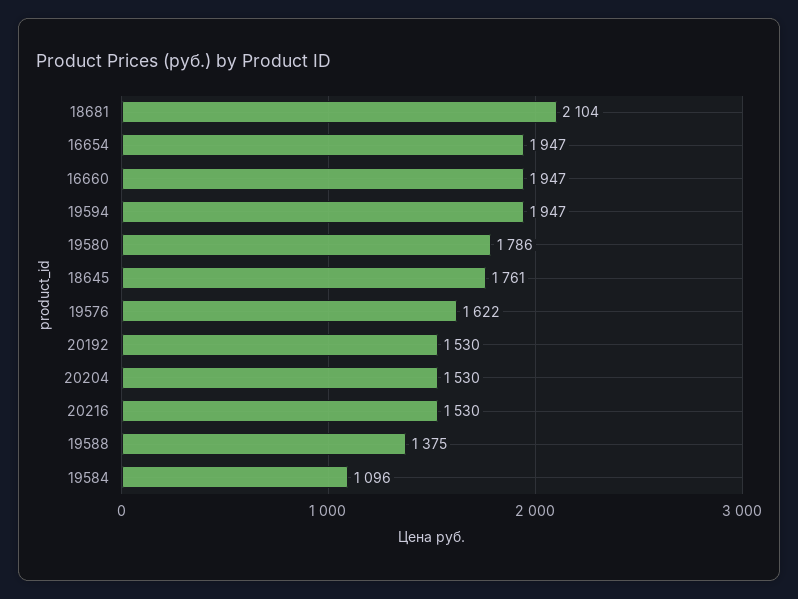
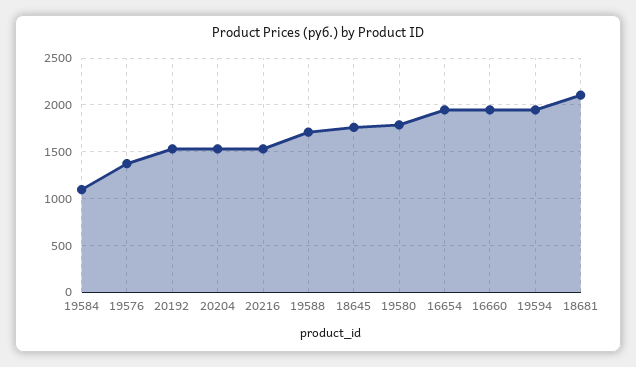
  {
    "18681": 2104,
    "16654": 1947,
    "16660": 1947,
    "19594": 1947,
    "19580": 1786,
    "18645": 1761,
-   "19576": 1622,
+   "19576": 1400,
    "20192": 1530,
    "20204": 1530,
    "20216": 1530,
-   "19588": 1375,
+   "19588": 1700,
    "19584": 1096
  }

